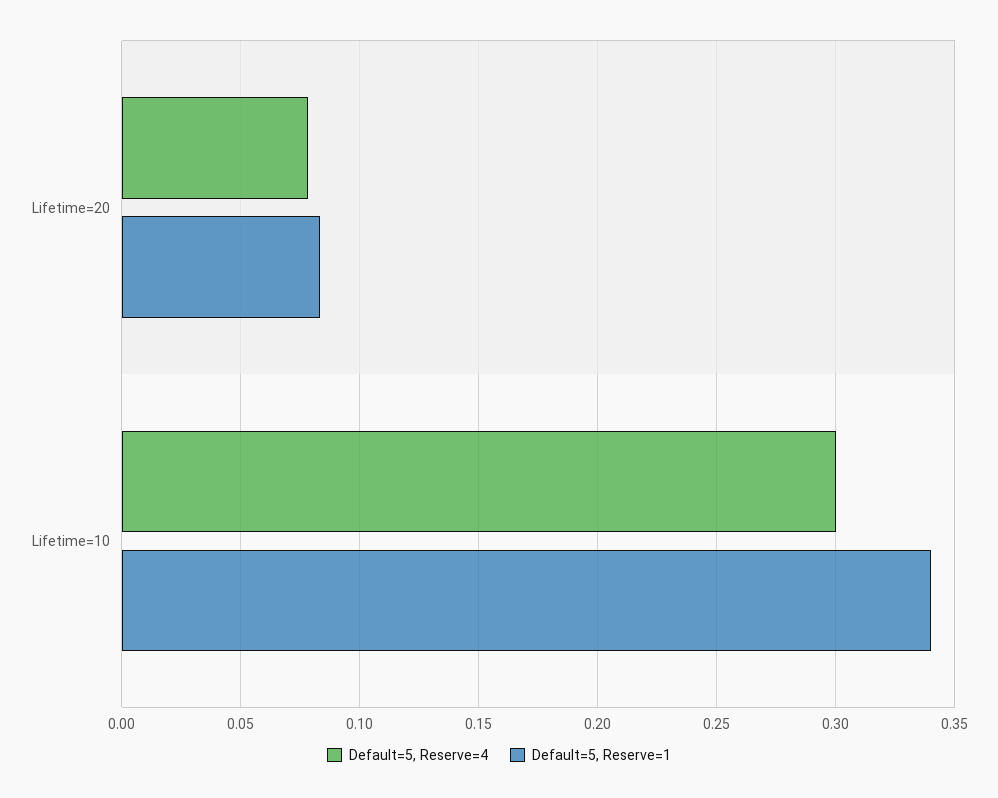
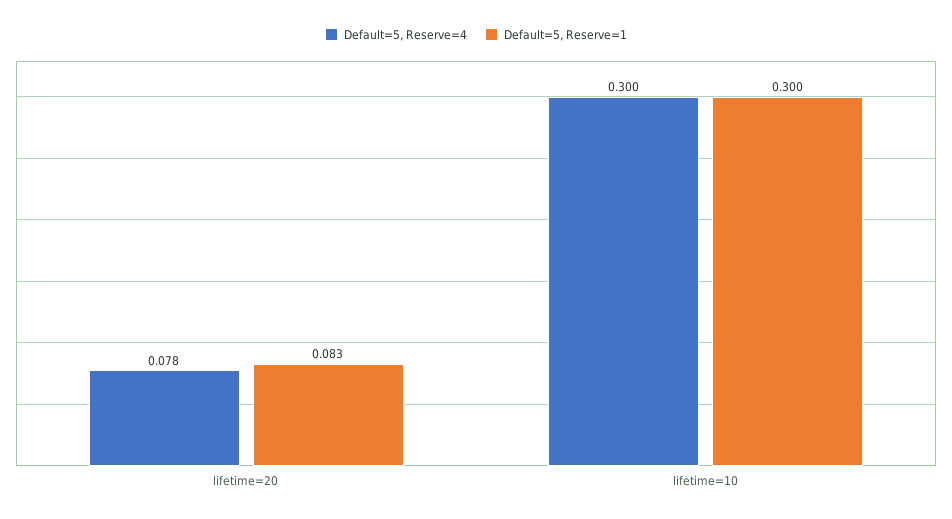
  {
    "Default=5, Reserve=4": {
      "Lifetime=20": 0.078,
      "Lifetime=10": 0.3
    },
    "Default=5, Reserve=1": {
      "Lifetime=20": 0.083,
-     "Lifetime=10": 0.34
+     "Lifetime=10": 0.3
    }
  }

